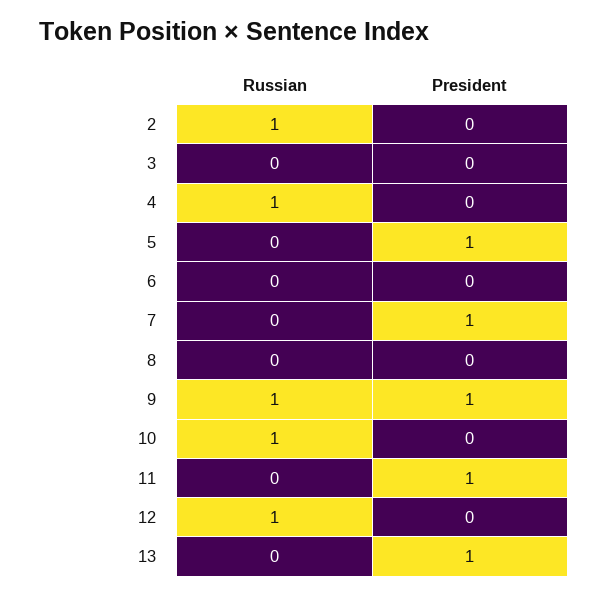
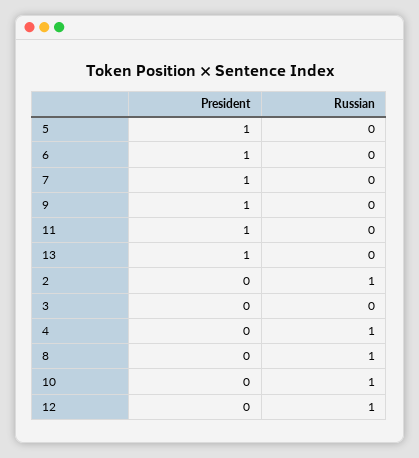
  {
    "Russian": {
      "2": 1,
      "3": 0,
      "4": 1,
      "5": 0,
      "6": 0,
      "7": 0,
-     "8": 0,
+     "8": 1,
-     "9": 1,
+     "9": 0,
      "10": 1,
      "11": 0,
      "12": 1,
      "13": 0
    },
    "President": {
      "2": 0,
      "3": 0,
      "4": 0,
      "5": 1,
-     "6": 0,
+     "6": 1,
      "7": 1,
      "8": 0,
      "9": 1,
      "10": 0,
      "11": 1,
      "12": 0,
      "13": 1
    }
  }

